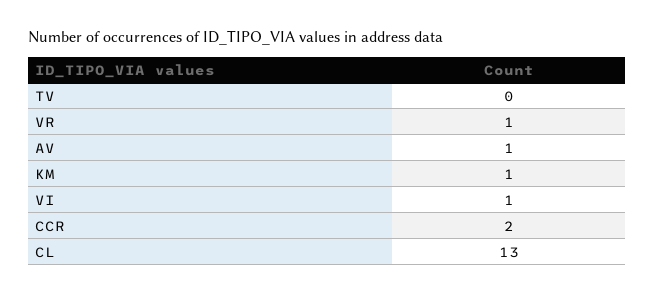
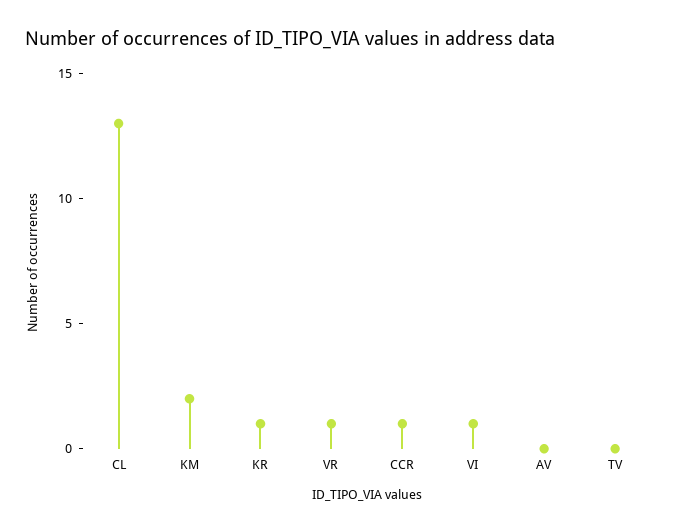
  {
    "TV": 0,
    "VR": 1,
-   "AV": 1,
+   "AV": 0,
-   "KM": 1,
+   "KM": 2,
    "VI": 1,
-   "CCR": 2,
+   "CCR": 1,
-   "CL": 13
+   "CL": 13,
+   "KR": 1
  }

